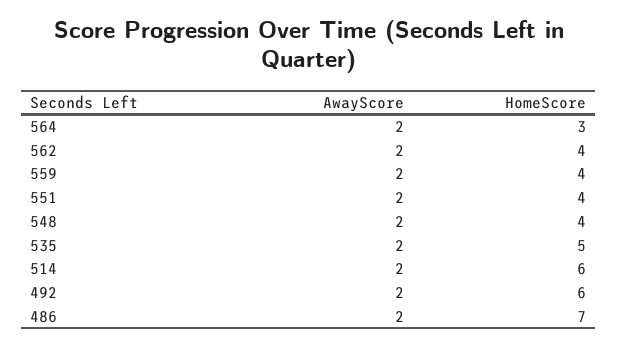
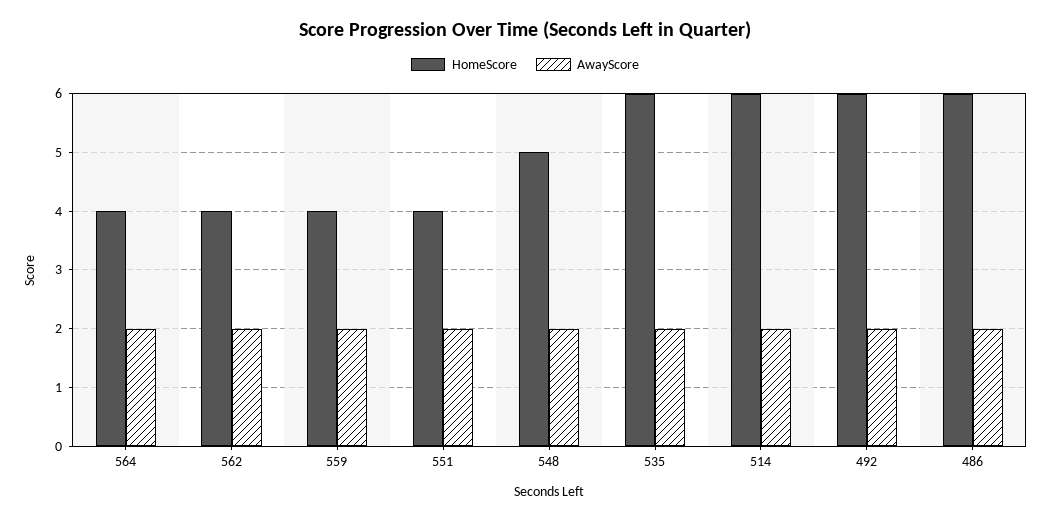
  {
    "AwayScore": {
      "564": 2,
      "562": 2,
      "559": 2,
      "551": 2,
      "548": 2,
      "535": 2,
      "514": 2,
      "492": 2,
      "486": 2
    },
    "HomeScore": {
-     "564": 3,
+     "564": 4,
      "562": 4,
      "559": 4,
      "551": 4,
-     "548": 4,
+     "548": 5,
-     "535": 5,
+     "535": 6,
      "514": 6,
      "492": 6,
-     "486": 7
+     "486": 6
    }
  }

